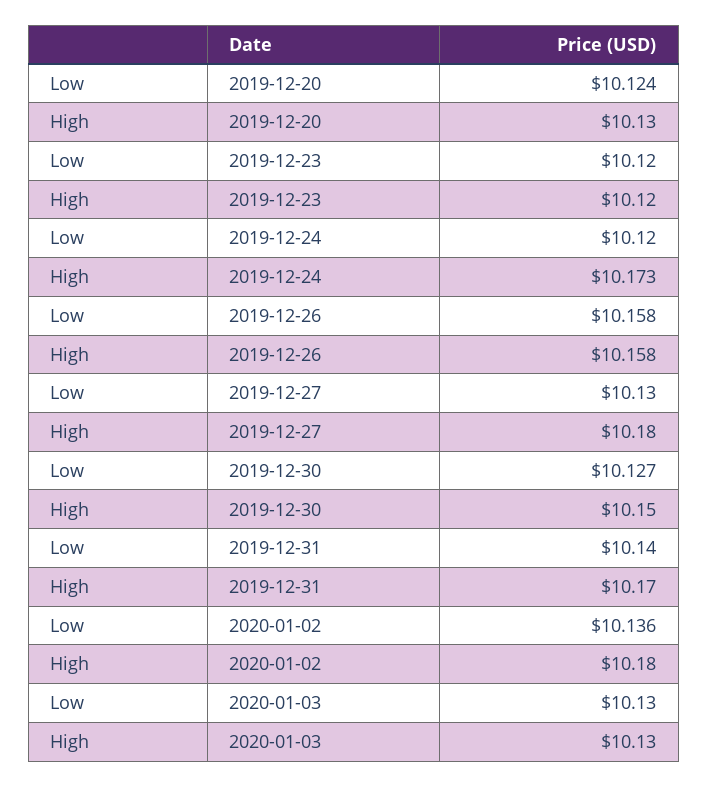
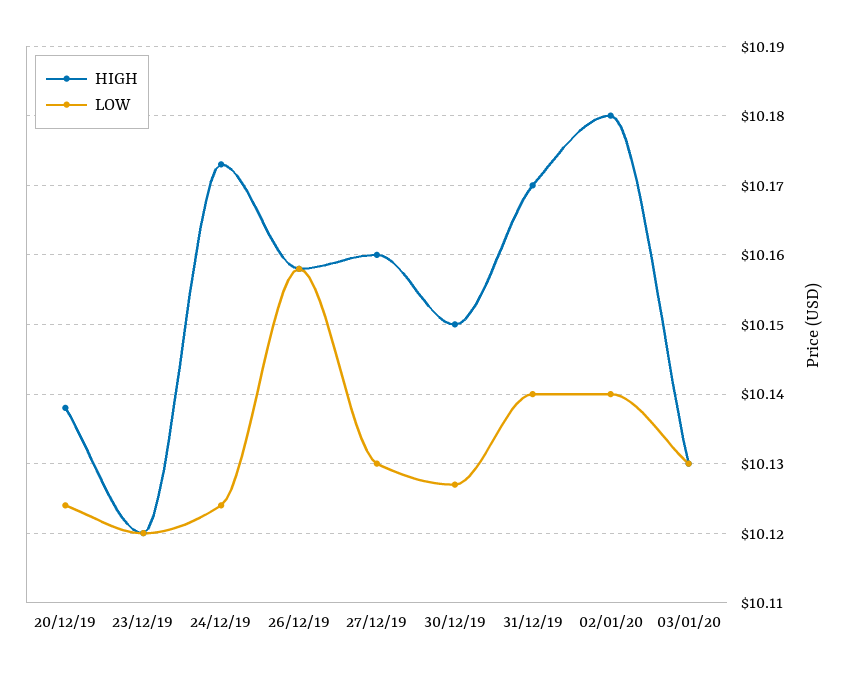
  {
    "Low": {
      "2019-12-20": 10.124,
      "2019-12-23": 10.12,
-     "2019-12-24": 10.12,
+     "2019-12-24": 10.124,
      "2019-12-26": 10.158,
      "2019-12-27": 10.13,
      "2019-12-30": 10.127,
      "2019-12-31": 10.14,
-     "2020-01-02": 10.136,
+     "2020-01-02": 10.14,
      "2020-01-03": 10.13
    },
    "High": {
-     "2019-12-20": 10.13,
+     "2019-12-20": 10.138,
      "2019-12-23": 10.12,
      "2019-12-24": 10.173,
      "2019-12-26": 10.158,
-     "2019-12-27": 10.18,
+     "2019-12-27": 10.16,
      "2019-12-30": 10.15,
      "2019-12-31": 10.17,
      "2020-01-02": 10.18,
      "2020-01-03": 10.13
    }
  }

